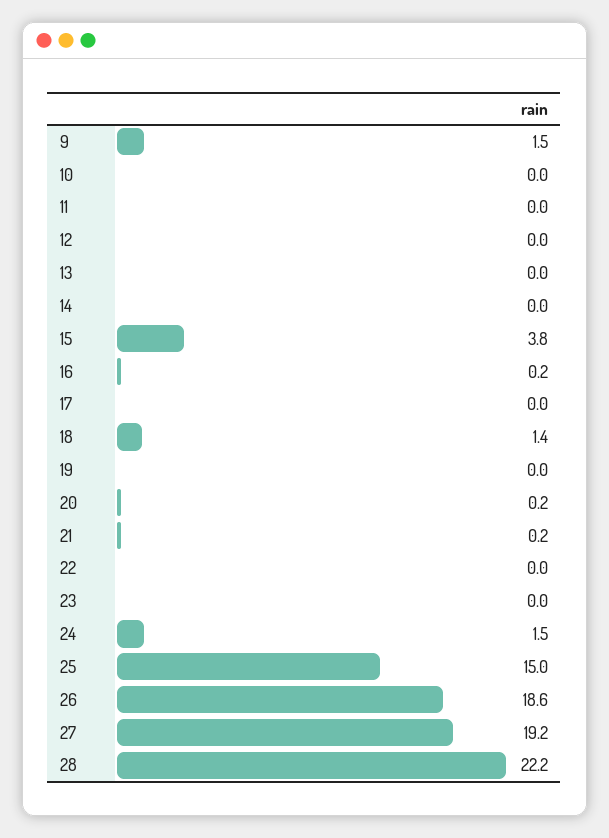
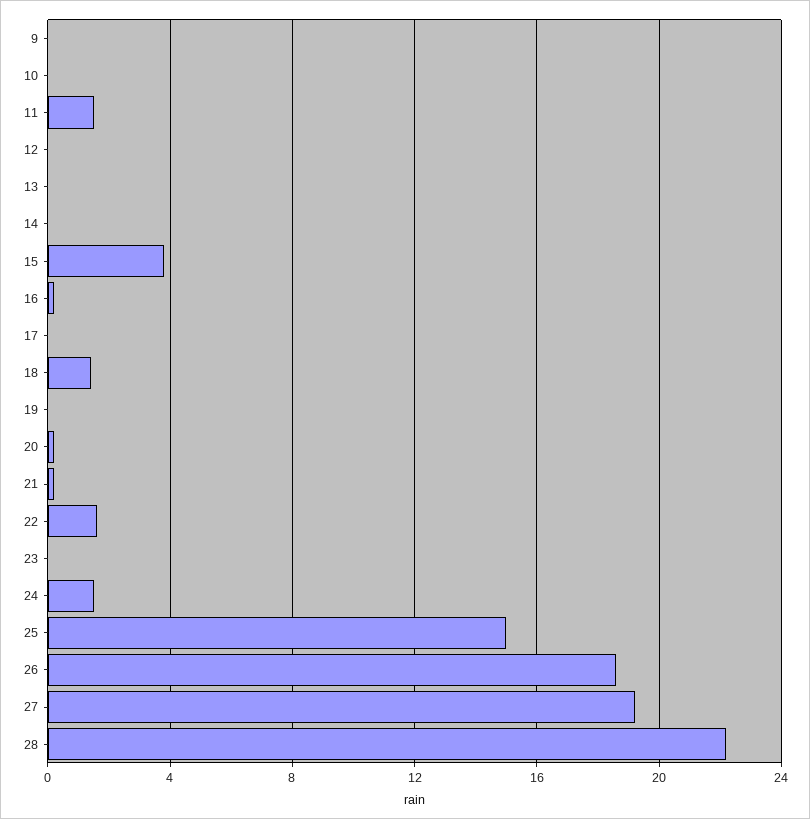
  {
-   "9": 1.5,
+   "9": 0,
    "10": 0,
-   "11": 0,
+   "11": 1.5,
    "12": 0,
    "13": 0,
    "14": 0,
    "15": 3.8,
    "16": 0.2,
    "17": 0,
    "18": 1.4,
    "19": 0,
    "20": 0.2,
    "21": 0.2,
-   "22": 0,
+   "22": 1.5,
    "23": 0,
    "24": 1.5,
    "25": 15,
    "26": 18.6,
    "27": 19.2,
    "28": 22.2
  }

